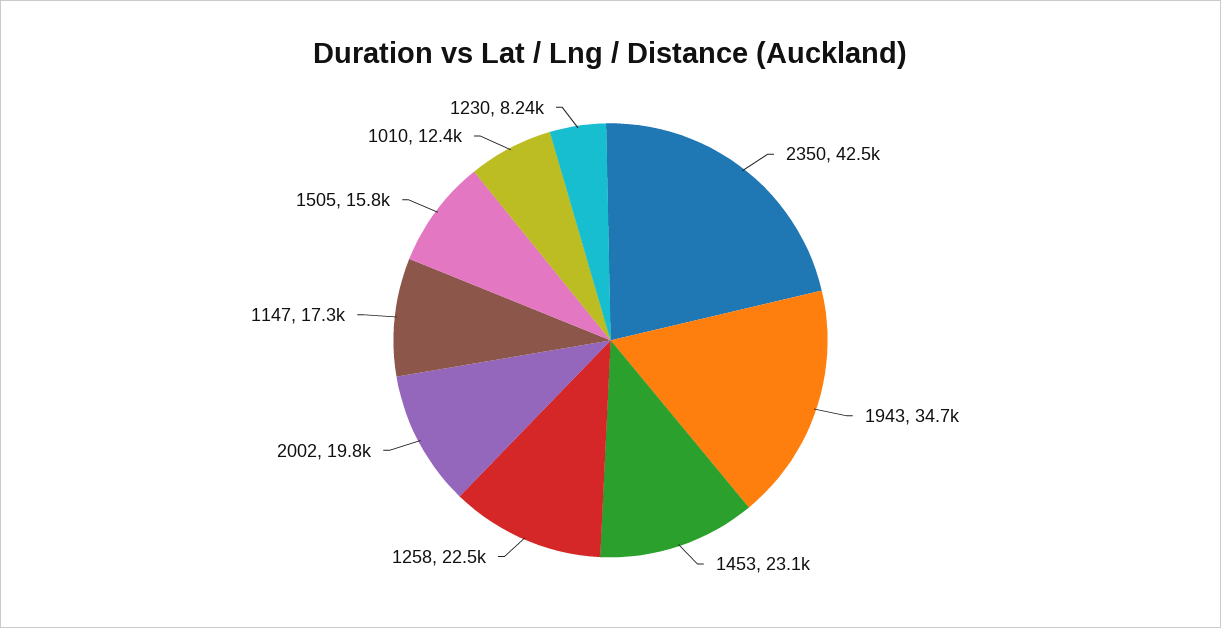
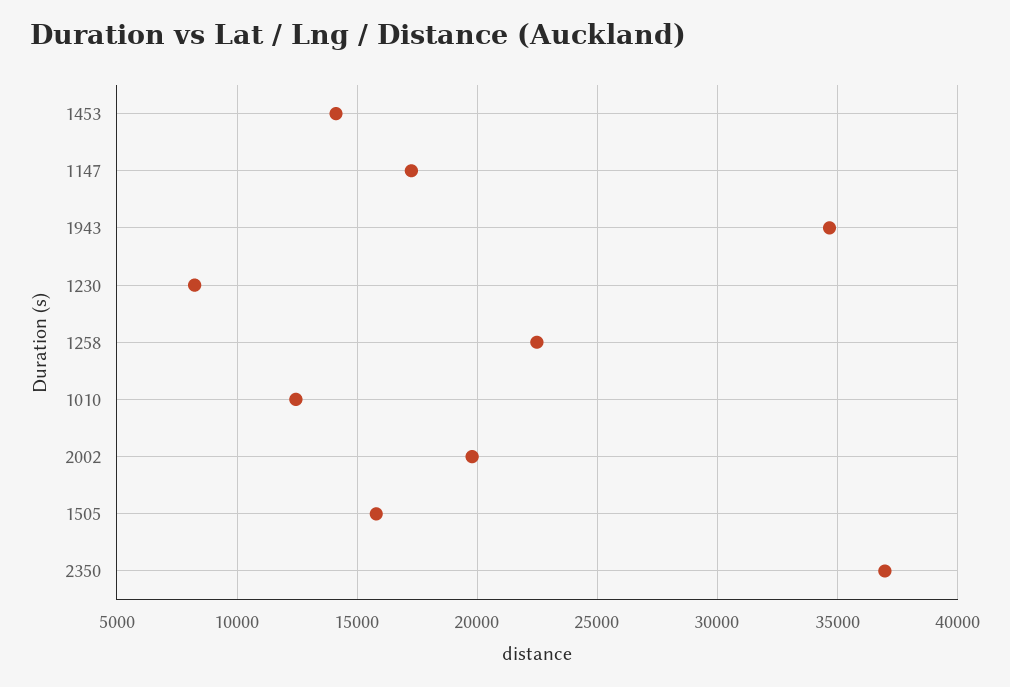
  {
-   "2350": 42500,
+   "2350": 37000,
    "1943": 34700,
-   "1453": 23100,
+   "1453": 14000,
    "1258": 22500,
    "2002": 19800,
    "1147": 17300,
    "1505": 15800,
    "1010": 12400,
    "1230": 8240
  }

